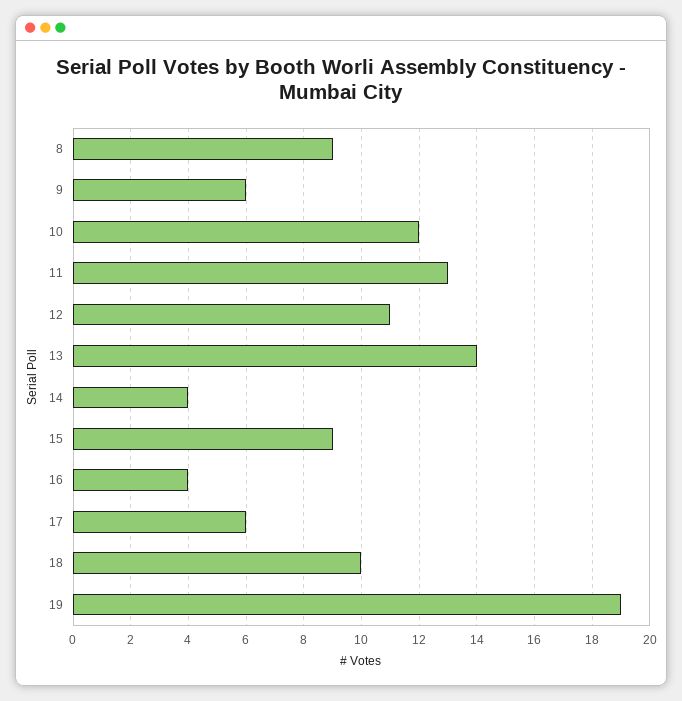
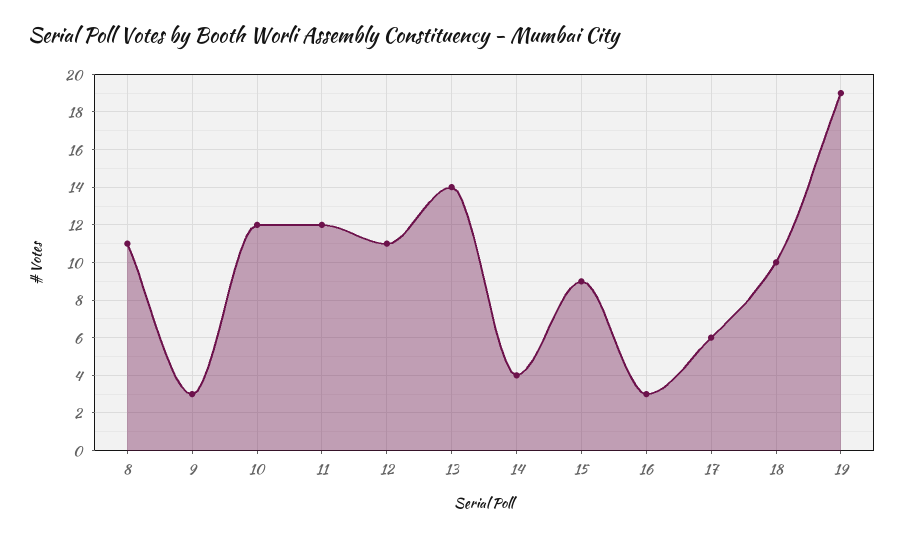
  {
-   "8": 9,
+   "8": 11,
-   "9": 6,
+   "9": 3,
    "10": 12,
-   "11": 13,
+   "11": 12,
    "12": 11,
    "13": 14,
    "14": 4,
    "15": 9,
-   "16": 4,
+   "16": 3,
    "17": 6,
    "18": 10,
    "19": 19
  }

